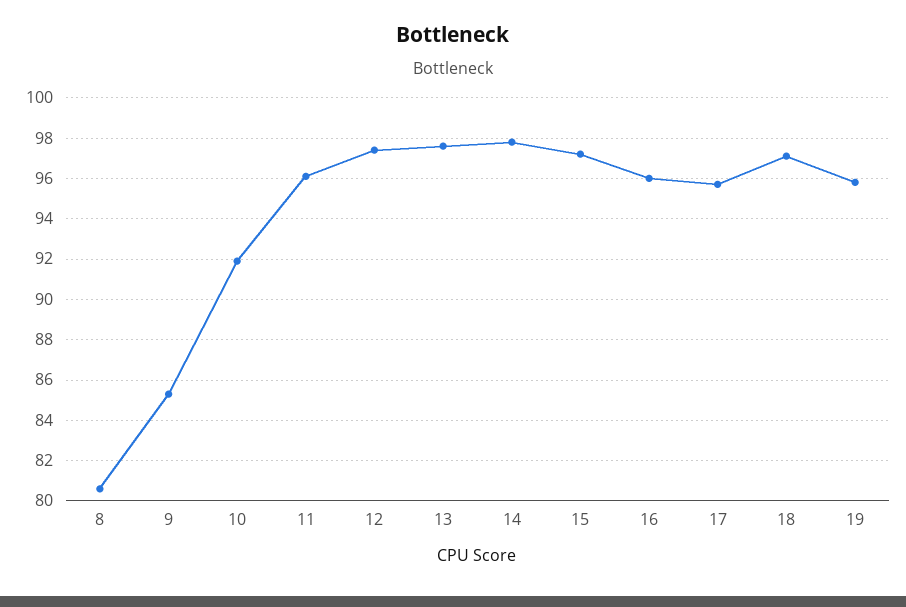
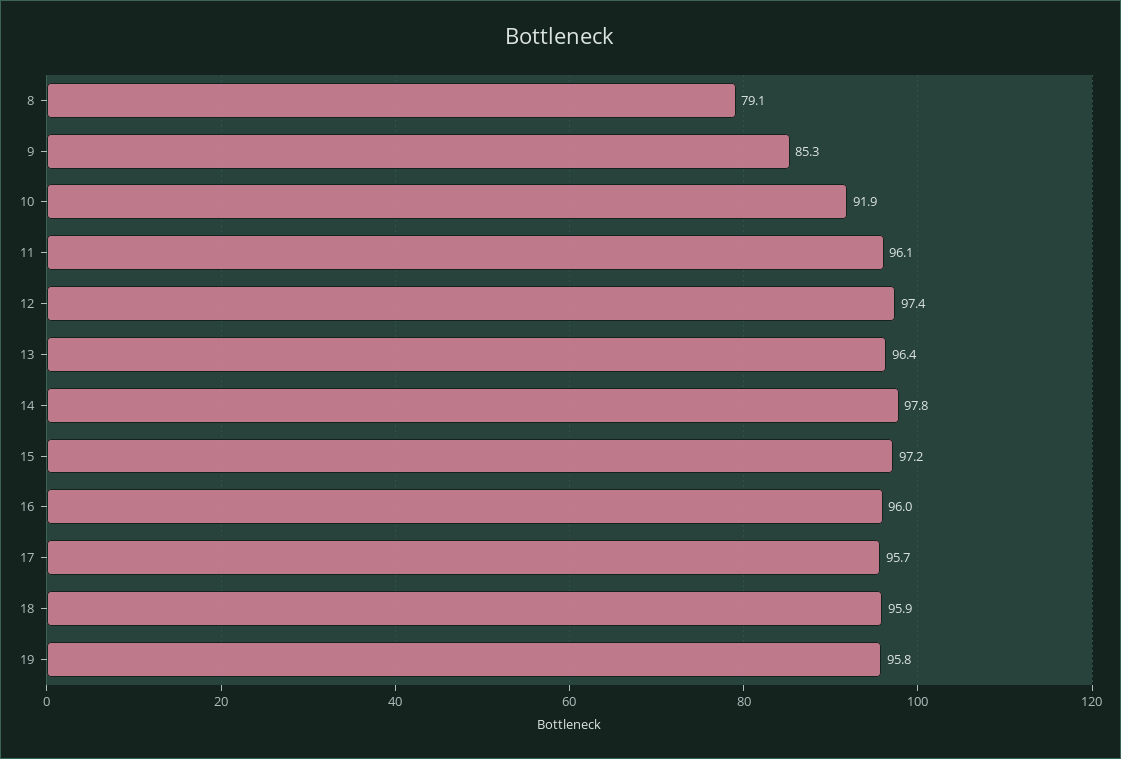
  {
-   "8": 80.5,
+   "8": 79.1,
    "9": 85.3,
    "10": 91.9,
    "11": 96.1,
    "12": 97.4,
-   "13": 97.5,
+   "13": 96.4,
    "14": 97.8,
    "15": 97.2,
    "16": 96,
    "17": 95.7,
-   "18": 97,
+   "18": 95.9,
    "19": 95.8
  }

